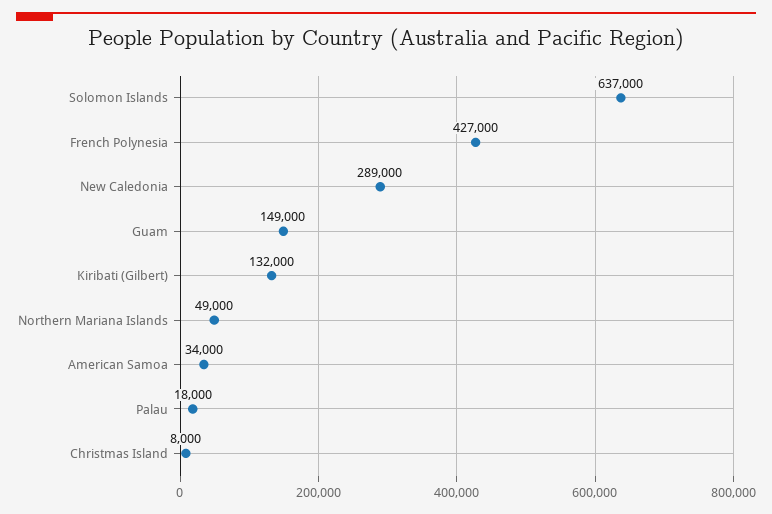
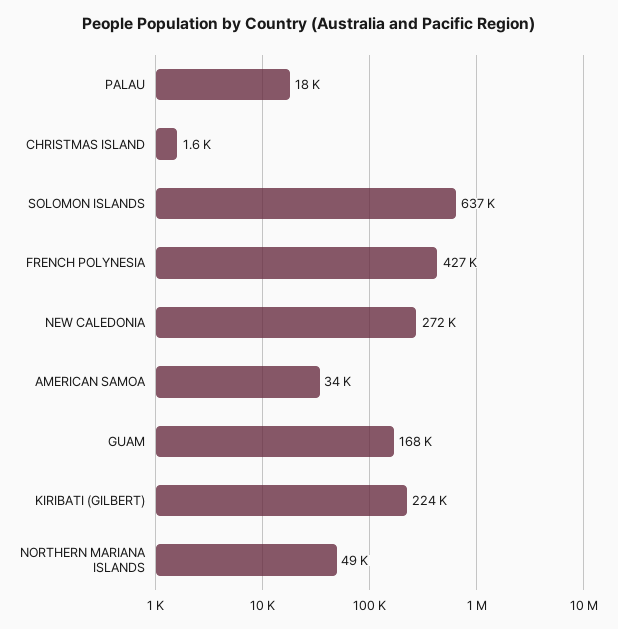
  {
    "Solomon Islands": 637000,
    "French Polynesia": 427000,
-   "New Caledonia": 289000,
+   "New Caledonia": 272000,
-   "Guam": 149000,
+   "Guam": 168000,
-   "Kiribati (Gilbert)": 132000,
+   "Kiribati (Gilbert)": 224000,
    "Northern Mariana Islands": 49000,
    "American Samoa": 34000,
    "Palau": 18000,
-   "Christmas Island": 8000
+   "Christmas Island": 1600
  }

